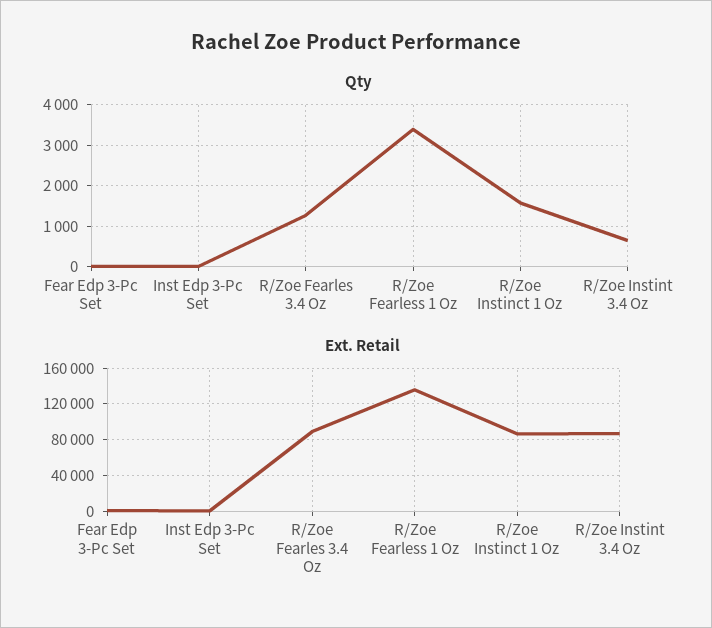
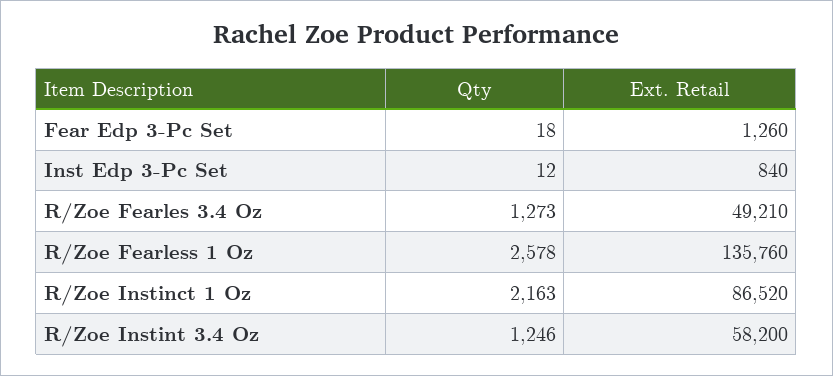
  {
    "Qty": {
      "Fear Edp 3-Pc Set": 18,
      "Inst Edp 3-Pc Set": 12,
      "R/Zoe Fearles 3.4 Oz": 1273,
-     "R/Zoe Fearless 1 Oz": 3400,
+     "R/Zoe Fearless 1 Oz": 2578,
-     "R/Zoe Instinct 1 Oz": 1600,
+     "R/Zoe Instinct 1 Oz": 2163,
-     "R/Zoe Instint 3.4 Oz": 600
+     "R/Zoe Instint 3.4 Oz": 1246
    },
    "Ext. Retail": {
      "Fear Edp 3-Pc Set": 1260,
      "Inst Edp 3-Pc Set": 840,
-     "R/Zoe Fearles 3.4 Oz": 90000,
+     "R/Zoe Fearles 3.4 Oz": 49210,
      "R/Zoe Fearless 1 Oz": 135760,
      "R/Zoe Instinct 1 Oz": 86520,
-     "R/Zoe Instint 3.4 Oz": 90000
+     "R/Zoe Instint 3.4 Oz": 58200
    }
  }

